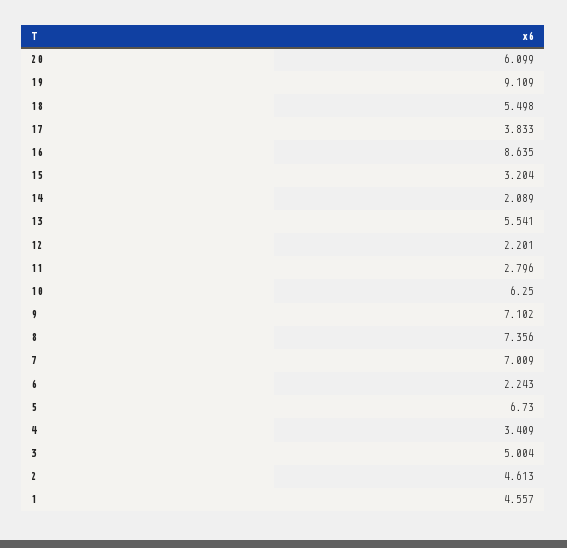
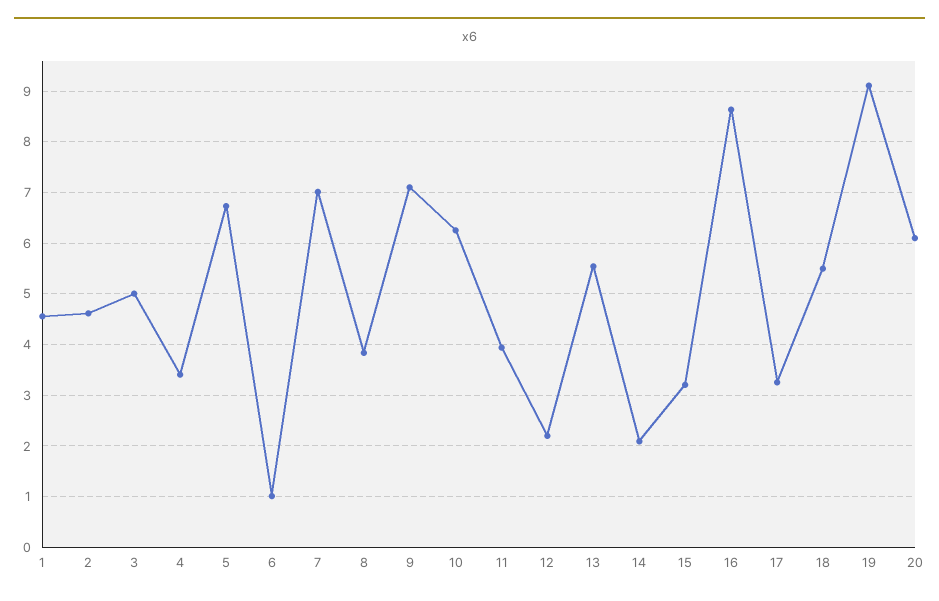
  {
    "20": 6.099,
    "19": 9.109,
    "18": 5.498,
-   "17": 3.833,
+   "17": 3.2,
    "16": 8.635,
    "15": 3.204,
    "14": 2.089,
    "13": 5.541,
    "12": 2.201,
-   "11": 2.796,
+   "11": 4,
    "10": 6.25,
    "9": 7.102,
-   "8": 7.356,
+   "8": 3.8,
    "7": 7.009,
-   "6": 2.243,
+   "6": 1,
    "5": 6.73,
    "4": 3.409,
    "3": 5.004,
    "2": 4.613,
    "1": 4.557
  }

